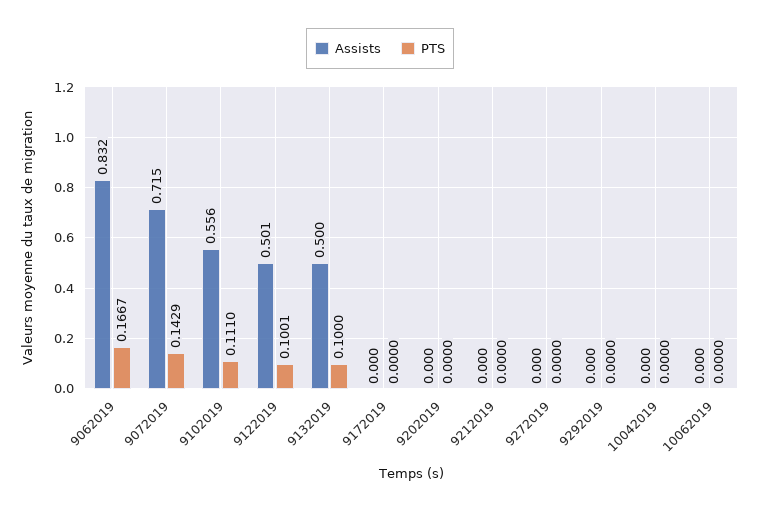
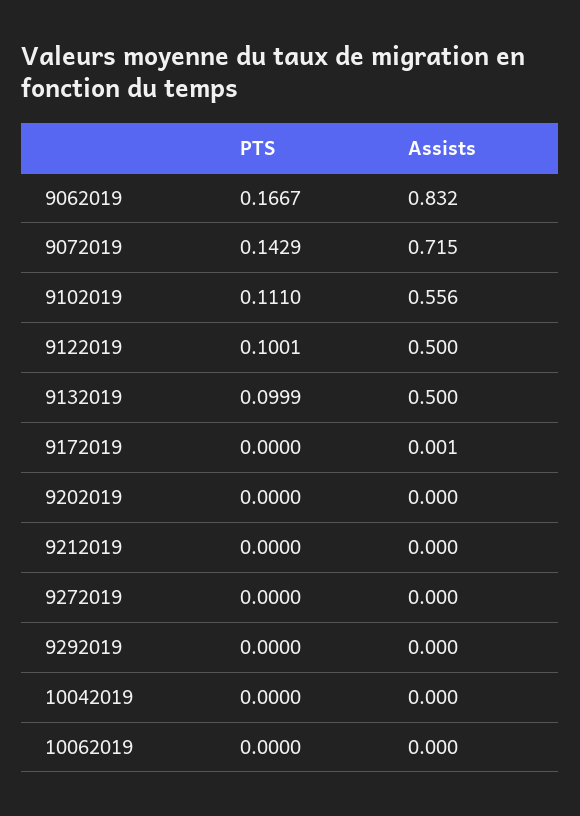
  {
    "Assists": {
      "9062019": 0.832,
      "9072019": 0.715,
      "9102019": 0.556,
-     "9122019": 0.501,
+     "9122019": 0.5,
      "9132019": 0.5,
-     "9172019": 0,
+     "9172019": 0.001,
      "9202019": 0,
      "9212019": 0,
      "9272019": 0,
      "9292019": 0,
      "10042019": 0,
      "10062019": 0
    },
    "PTS": {
      "9062019": 0.1667,
      "9072019": 0.1429,
      "9102019": 0.111,
      "9122019": 0.1001,
-     "9132019": 0.1,
+     "9132019": 0.0999,
      "9172019": 0,
      "9202019": 0,
      "9212019": 0,
      "9272019": 0,
      "9292019": 0,
      "10042019": 0,
      "10062019": 0
    }
  }

